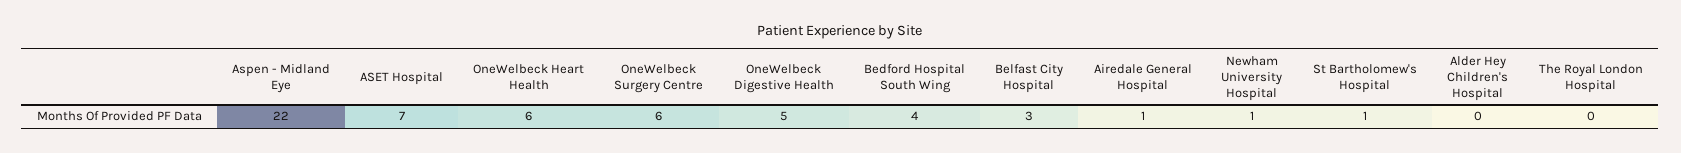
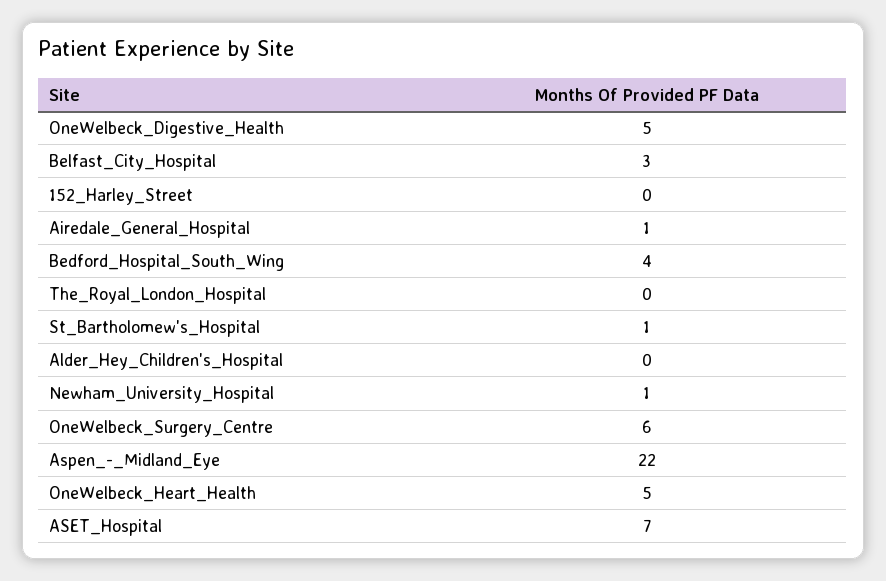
  {
    "Aspen - Midland Eye": 22,
    "ASET Hospital": 7,
-   "OneWelbeck Heart Health": 6,
+   "OneWelbeck Heart Health": 5,
    "OneWelbeck Surgery Centre": 6,
    "OneWelbeck Digestive Health": 5,
    "Bedford Hospital South Wing": 4,
    "Belfast City Hospital": 3,
    "Airedale General Hospital": 1,
    "Newham University Hospital": 1,
    "St Bartholomew's Hospital": 1,
    "Alder Hey Children's Hospital": 0,
-   "The Royal London Hospital": 0
+   "The Royal London Hospital": 0,
+   "152_Harley_Street": 0
  }

